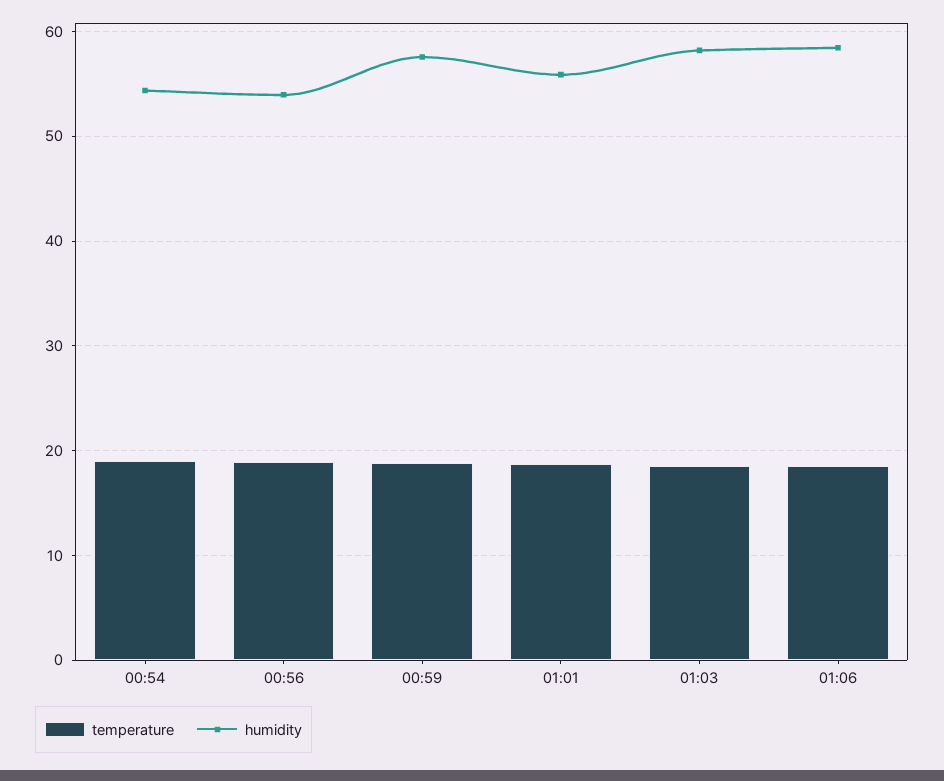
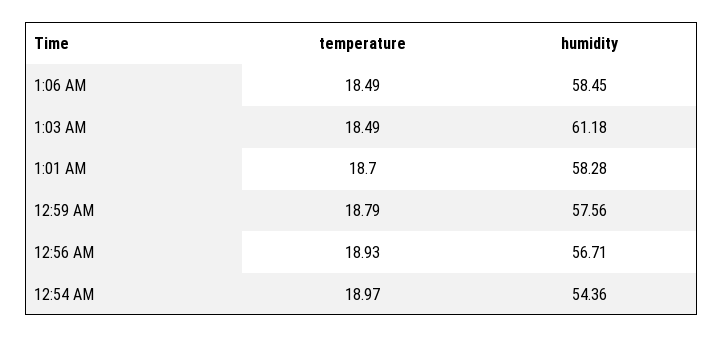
  {
    "temperature": {
      "00:54": 18.97,
      "00:56": 18.93,
      "00:59": 18.79,
      "01:01": 18.7,
      "01:03": 18.49,
      "01:06": 18.49
    },
    "humidity": {
      "00:54": 54.36,
-     "00:56": 54,
+     "00:56": 56.71,
      "00:59": 57.56,
-     "01:01": 56,
+     "01:01": 58.28,
-     "01:03": 58,
+     "01:03": 61.18,
      "01:06": 58.45
    }
  }

